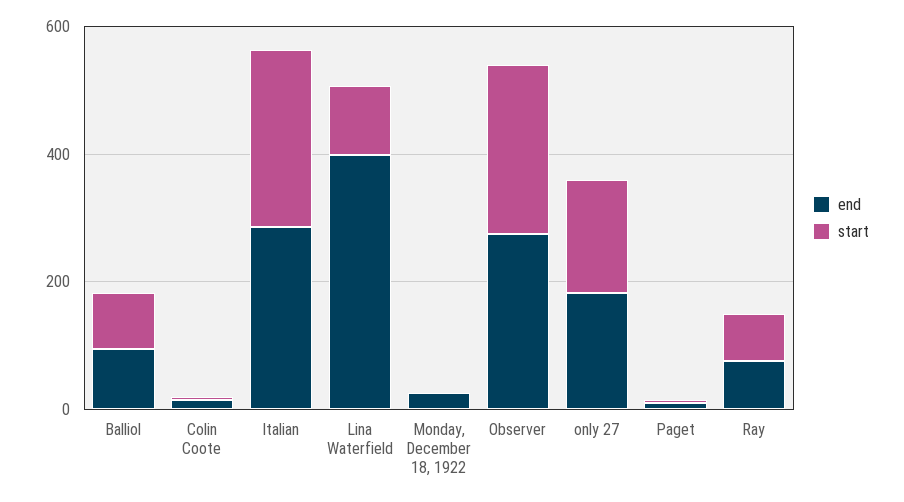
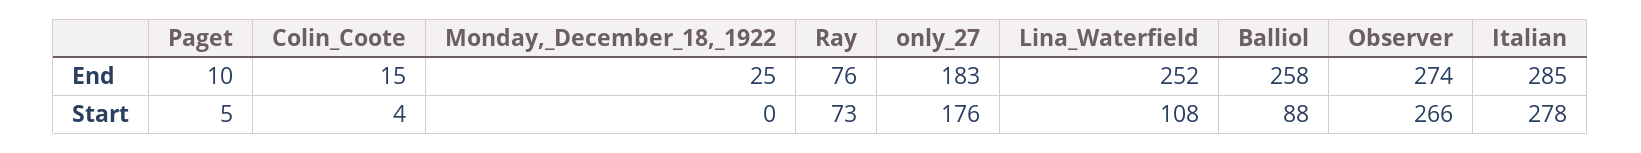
  {
    "end": {
-     "Balliol": 100,
+     "Balliol": 258,
      "Colin Coote": 15,
      "Italian": 285,
-     "Lina Waterfield": 400,
+     "Lina Waterfield": 252,
      "Monday, December 18, 1922": 25,
      "Observer": 274,
      "only 27": 183,
      "Paget": 10,
      "Ray": 76
    },
    "start": {
      "Balliol": 88,
      "Colin Coote": 4,
      "Italian": 278,
      "Lina Waterfield": 108,
      "Monday, December 18, 1922": 0,
      "Observer": 266,
      "only 27": 176,
      "Paget": 5,
      "Ray": 73
    }
  }

